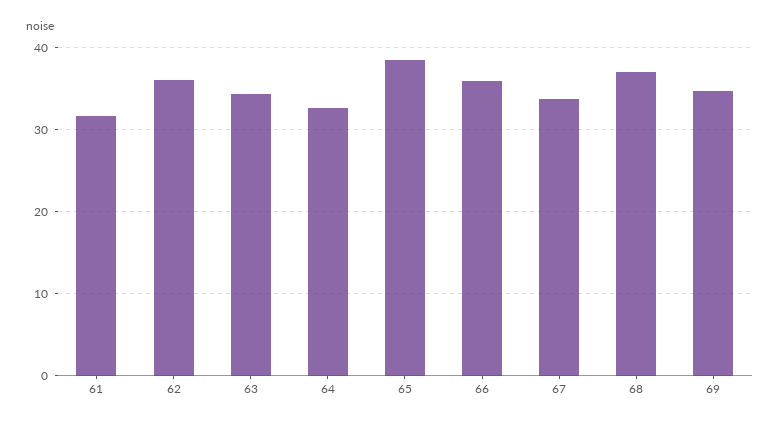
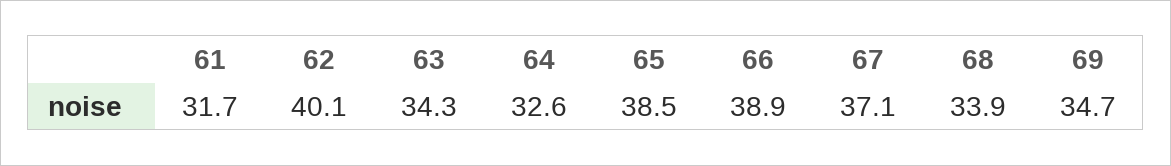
  {
    "61": 31.7,
-   "62": 36,
+   "62": 40.1,
    "63": 34.3,
    "64": 32.6,
    "65": 38.5,
-   "66": 36,
+   "66": 38.9,
-   "67": 34,
+   "67": 37.1,
-   "68": 37,
+   "68": 33.9,
    "69": 34.7
  }

